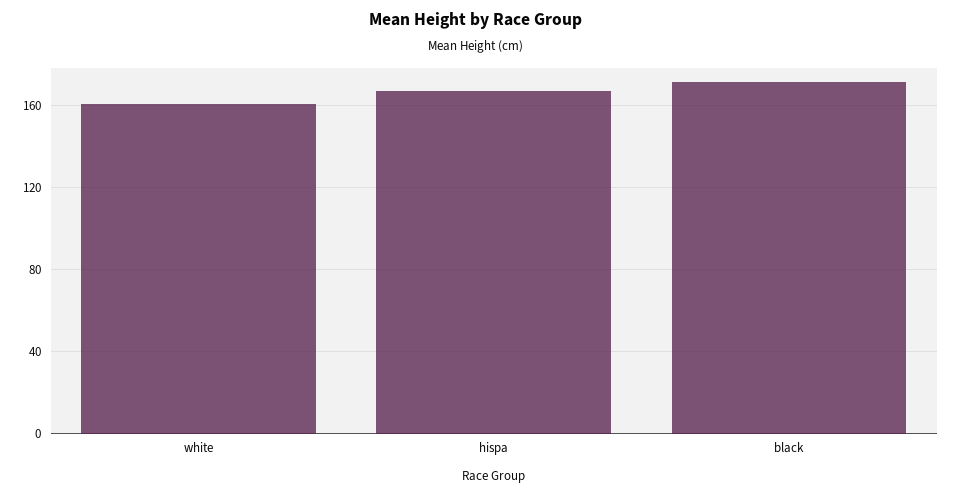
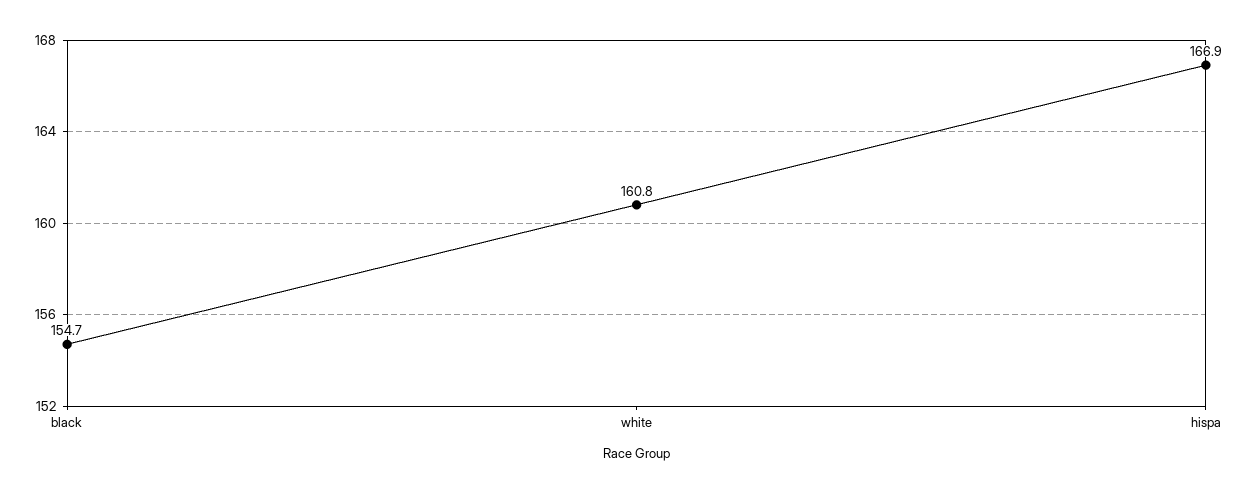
  {
    "white": 160.8,
    "hispa": 166.9,
-   "black": 170
+   "black": 154.7
  }

